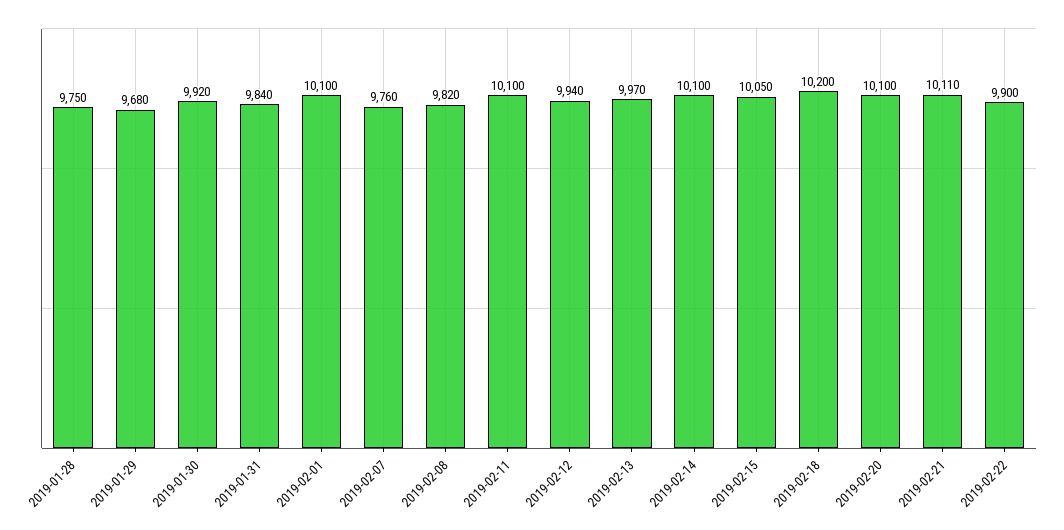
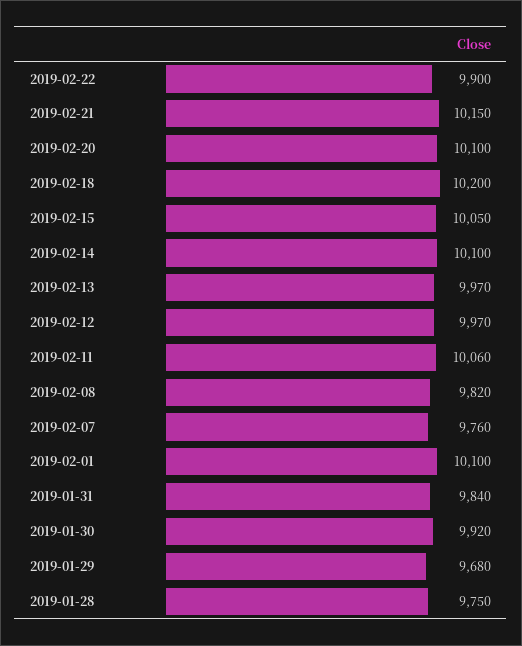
  {
    "2019-01-28": 9750,
    "2019-01-29": 9680,
    "2019-01-30": 9920,
    "2019-01-31": 9840,
    "2019-02-01": 10100,
    "2019-02-07": 9760,
    "2019-02-08": 9820,
-   "2019-02-11": 10100,
+   "2019-02-11": 10060,
-   "2019-02-12": 9940,
+   "2019-02-12": 9970,
    "2019-02-13": 9970,
    "2019-02-14": 10100,
    "2019-02-15": 10050,
    "2019-02-18": 10200,
    "2019-02-20": 10100,
-   "2019-02-21": 10110,
+   "2019-02-21": 10150,
    "2019-02-22": 9900
  }

